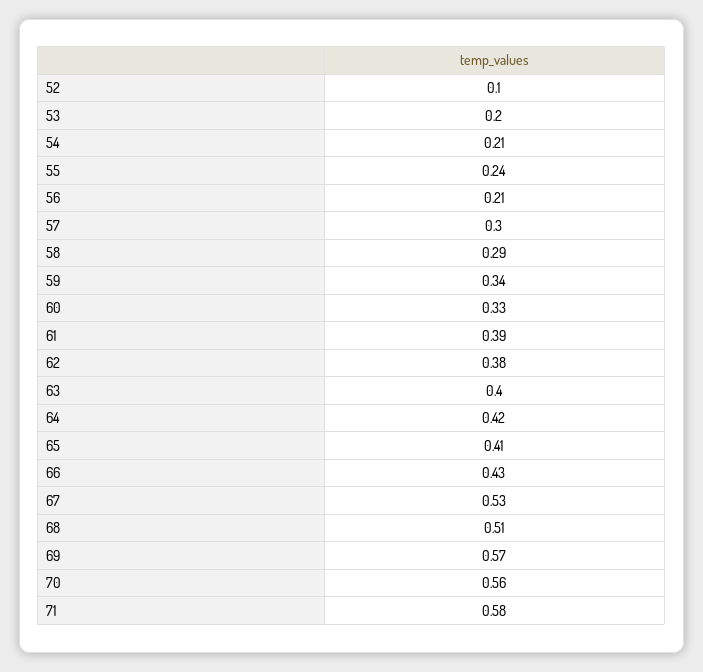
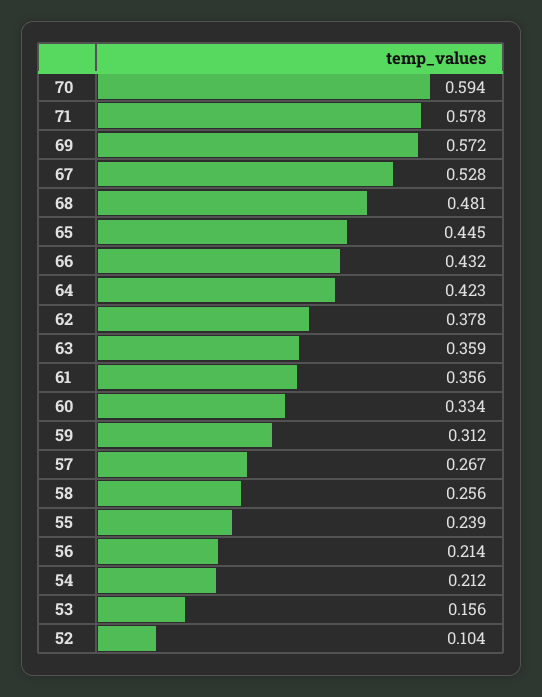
  {
    "52": 0.104,
-   "53": 0.2,
+   "53": 0.156,
    "54": 0.212,
    "55": 0.239,
    "56": 0.214,
-   "57": 0.3,
+   "57": 0.267,
-   "58": 0.29,
+   "58": 0.256,
-   "59": 0.34,
+   "59": 0.312,
    "60": 0.334,
-   "61": 0.39,
+   "61": 0.356,
    "62": 0.378,
-   "63": 0.4,
+   "63": 0.359,
    "64": 0.423,
-   "65": 0.41,
+   "65": 0.445,
    "66": 0.432,
    "67": 0.528,
-   "68": 0.51,
+   "68": 0.481,
    "69": 0.572,
-   "70": 0.56,
+   "70": 0.594,
    "71": 0.578
  }

